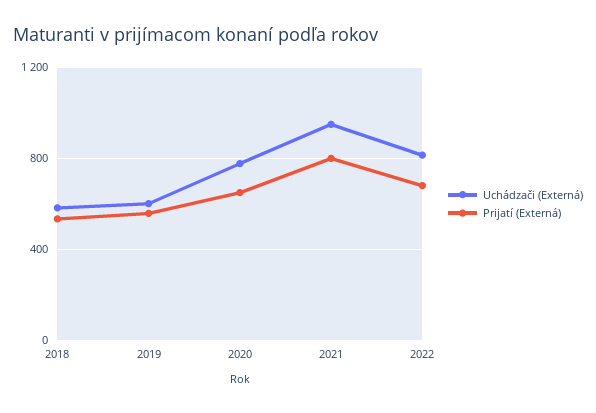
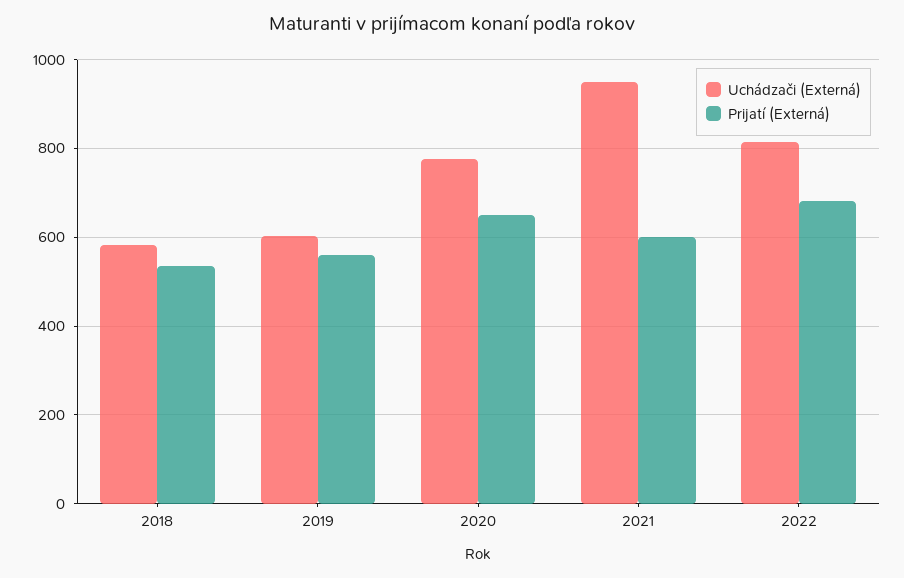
  {
    "Uchádzači (Externá)": {
      "2018": 580,
      "2019": 600,
      "2020": 780,
      "2021": 960,
      "2022": 820
    },
    "Prijatí (Externá)": {
      "2018": 540,
      "2019": 560,
      "2020": 660,
-     "2021": 800,
+     "2021": 600,
      "2022": 680
    }
  }

